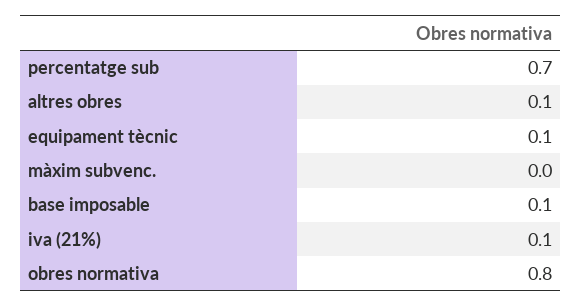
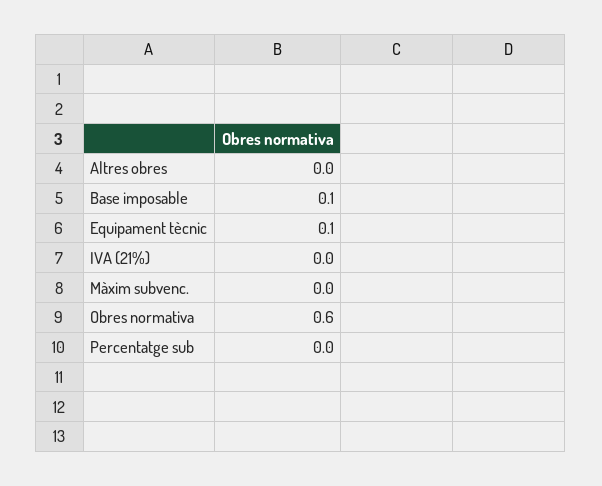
  {
-   "percentatge sub": 0.7,
+   "percentatge sub": 0,
-   "altres obres": 0.1,
+   "altres obres": 0,
    "equipament tècnic": 0.1,
    "màxim subvenc.": 0,
    "base imposable": 0.1,
-   "iva (21%)": 0.1,
+   "iva (21%)": 0,
-   "obres normativa": 0.8
+   "obres normativa": 0.6
  }

